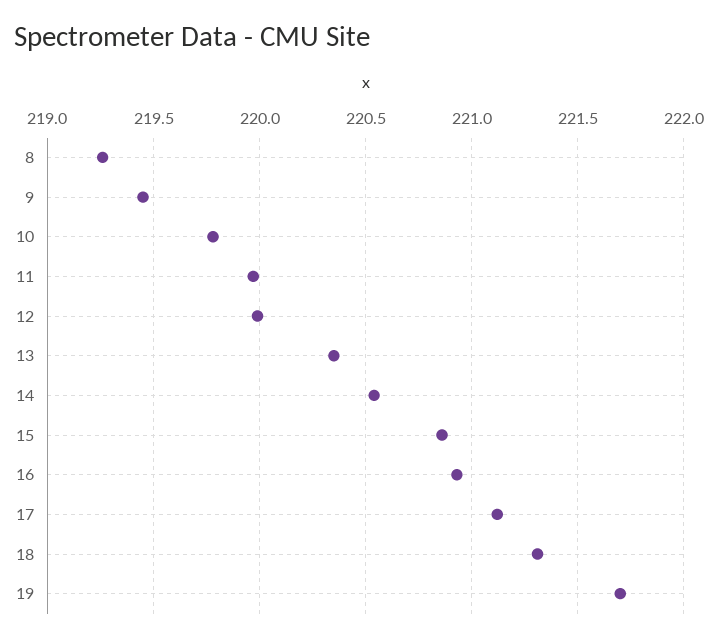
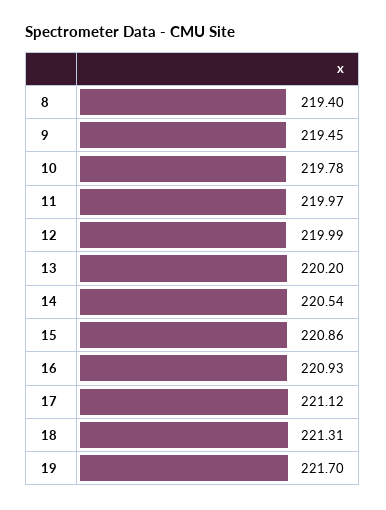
  {
-   "8": 219.25,
+   "8": 219.4,
    "9": 219.45,
    "10": 219.78,
    "11": 219.97,
    "12": 219.99,
-   "13": 220.35,
+   "13": 220.2,
    "14": 220.54,
    "15": 220.86,
    "16": 220.93,
    "17": 221.12,
    "18": 221.31,
    "19": 221.7
  }

